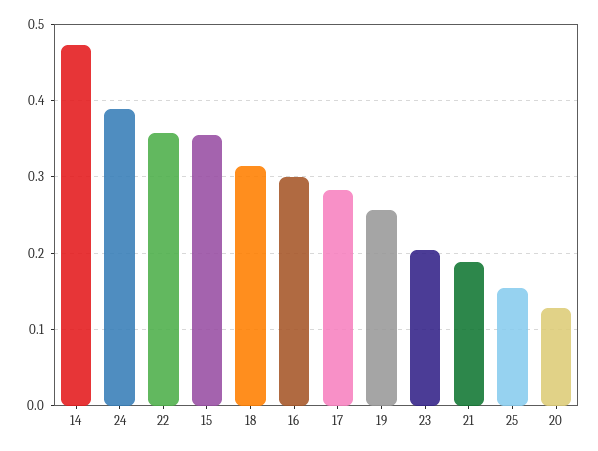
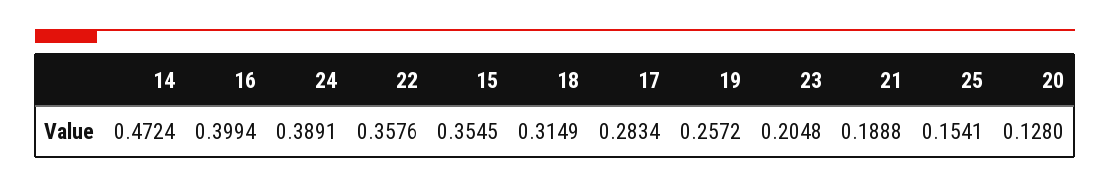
  {
    "14": 0.4724,
    "24": 0.3891,
    "22": 0.3576,
    "15": 0.3545,
    "18": 0.3149,
-   "16": 0.3,
+   "16": 0.3994,
    "17": 0.2834,
    "19": 0.2572,
    "23": 0.2048,
    "21": 0.1888,
    "25": 0.1541,
    "20": 0.128
  }

